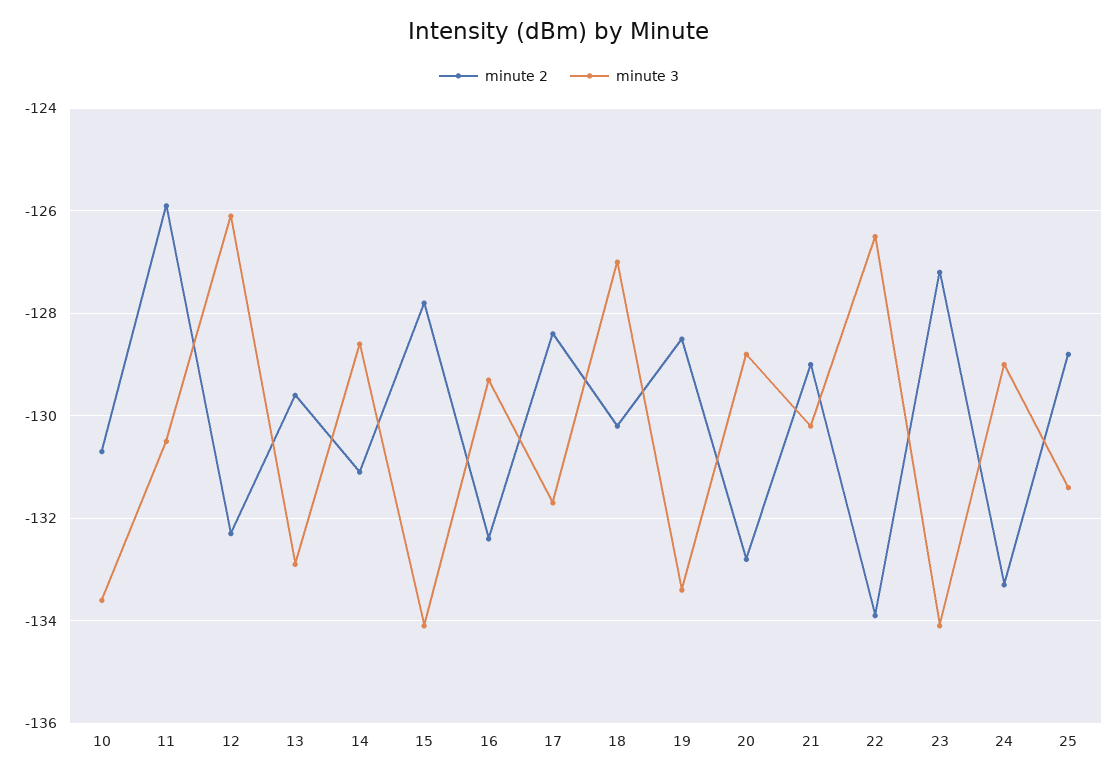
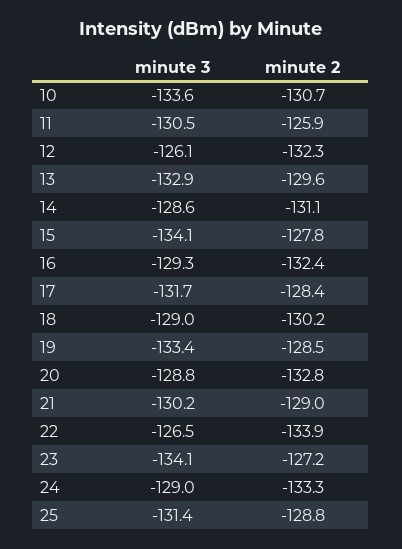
  {
    "minute 2": {
      "10": -130.7,
      "11": -125.9,
      "12": -132.3,
      "13": -129.6,
      "14": -131.1,
      "15": -127.8,
      "16": -132.4,
      "17": -128.4,
      "18": -130.2,
      "19": -128.5,
      "20": -132.8,
      "21": -129,
      "22": -133.9,
      "23": -127.2,
      "24": -133.3,
      "25": -128.8
    },
    "minute 3": {
      "10": -133.6,
      "11": -130.5,
      "12": -126.1,
      "13": -132.9,
      "14": -128.6,
      "15": -134.1,
      "16": -129.3,
      "17": -131.7,
-     "18": -127,
+     "18": -129,
      "19": -133.4,
      "20": -128.8,
      "21": -130.2,
      "22": -126.5,
      "23": -134.1,
      "24": -129,
      "25": -131.4
    }
  }

